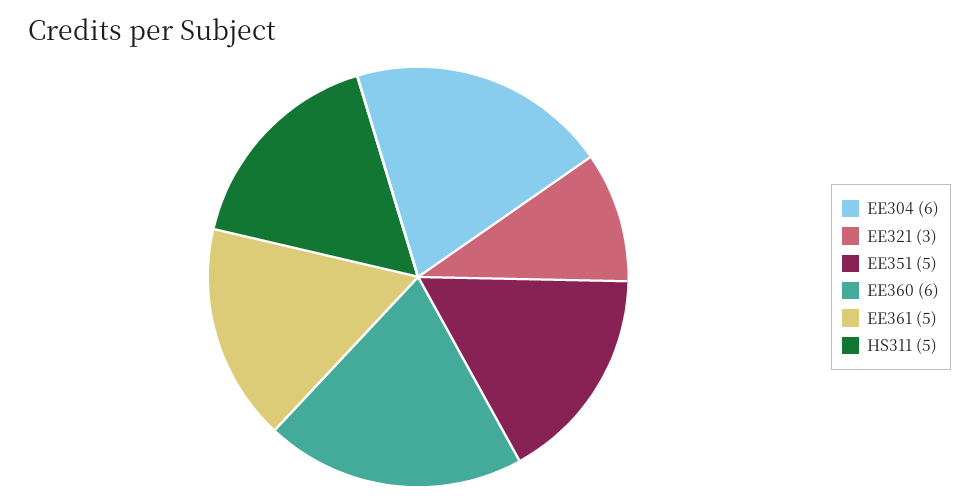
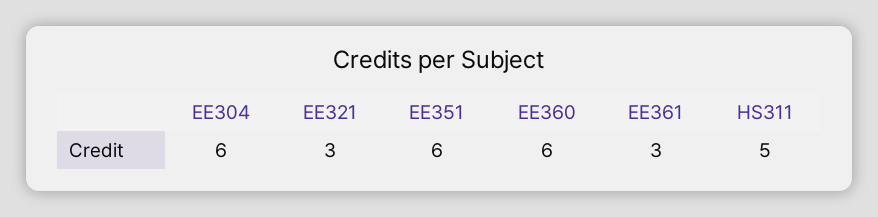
  {
    "EE304": 6,
    "EE321": 3,
-   "EE351": 5,
+   "EE351": 6,
    "EE360": 6,
-   "EE361": 5,
+   "EE361": 3,
    "HS311": 5
  }

